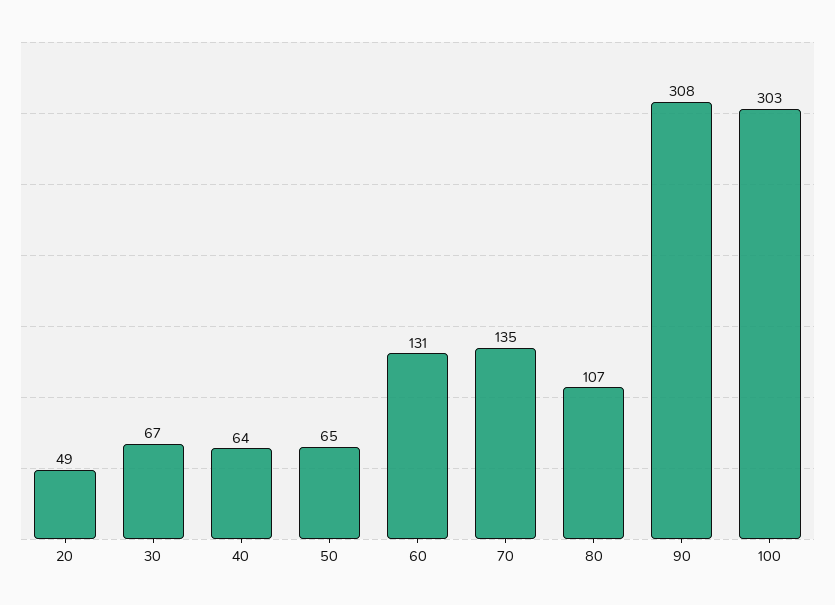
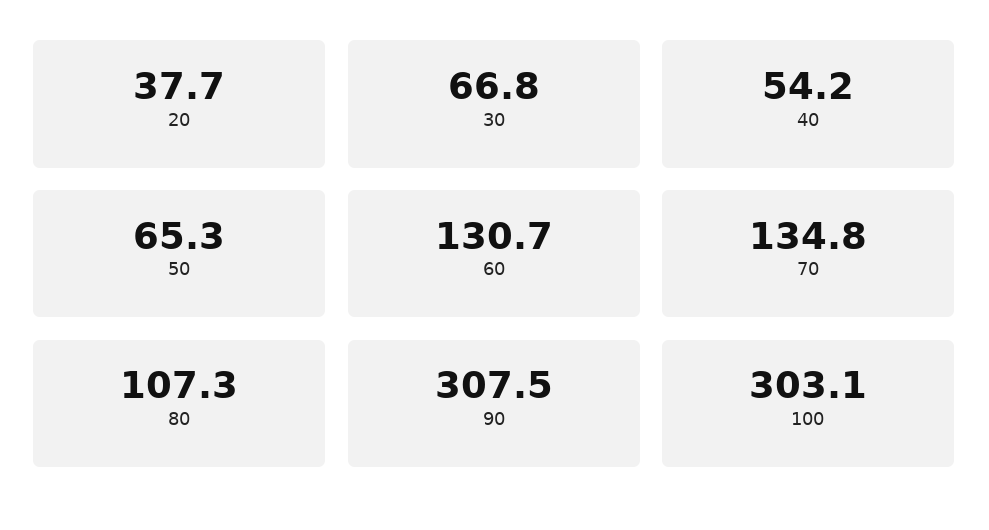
  {
-   "20": 49,
+   "20": 37.7,
    "30": 66.8,
-   "40": 64,
+   "40": 54.2,
    "50": 65.3,
    "60": 130.7,
    "70": 134.8,
    "80": 107.3,
    "90": 307.5,
    "100": 303.1
  }

